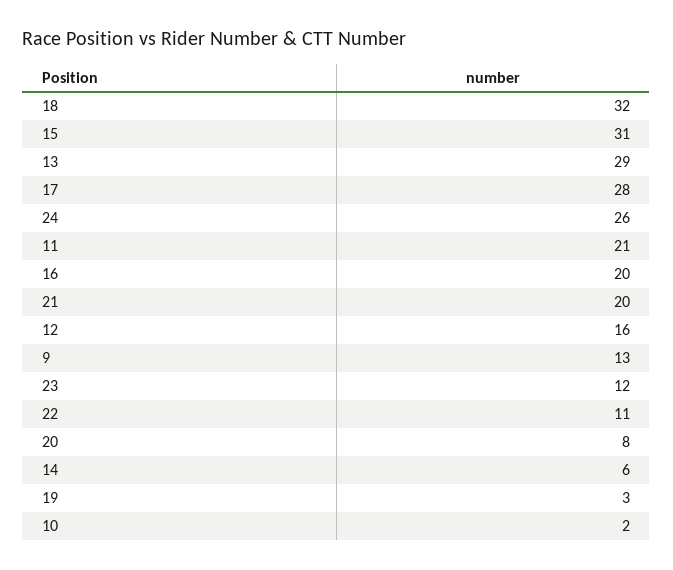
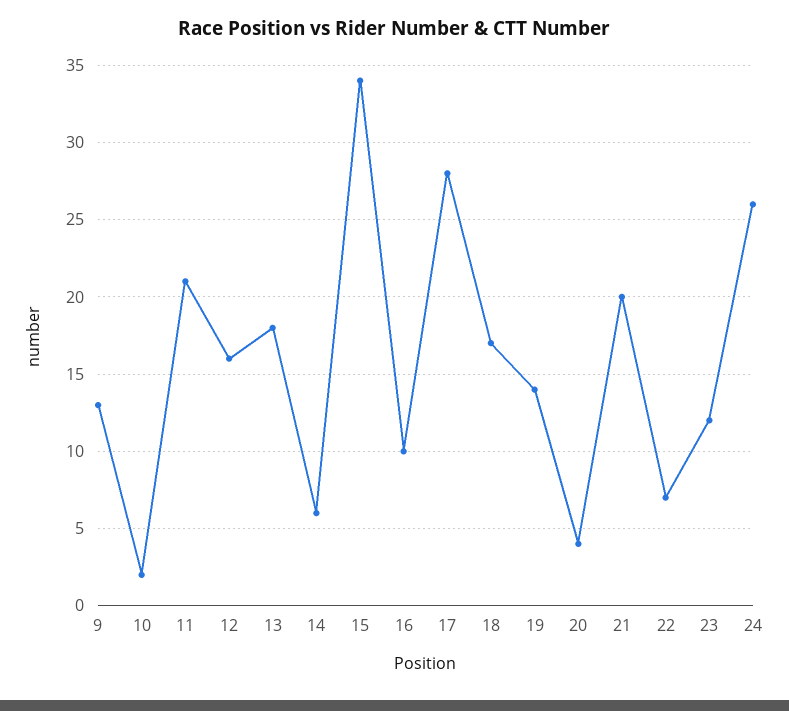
  {
-   "18": 32,
+   "18": 17,
-   "15": 31,
+   "15": 34,
-   "13": 29,
+   "13": 18,
    "17": 28,
    "24": 26,
    "11": 21,
-   "16": 20,
+   "16": 10,
    "21": 20,
    "12": 16,
    "9": 13,
    "23": 12,
-   "22": 11,
+   "22": 7,
-   "20": 8,
+   "20": 4,
    "14": 6,
-   "19": 3,
+   "19": 14,
    "10": 2
  }

